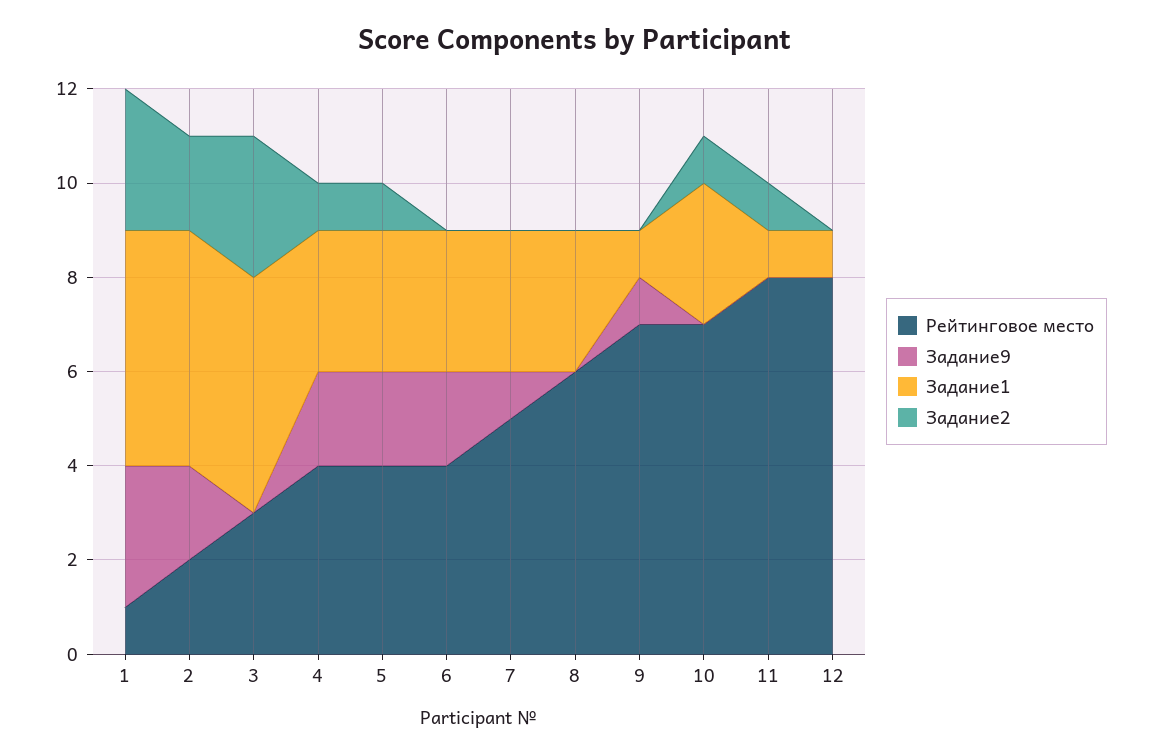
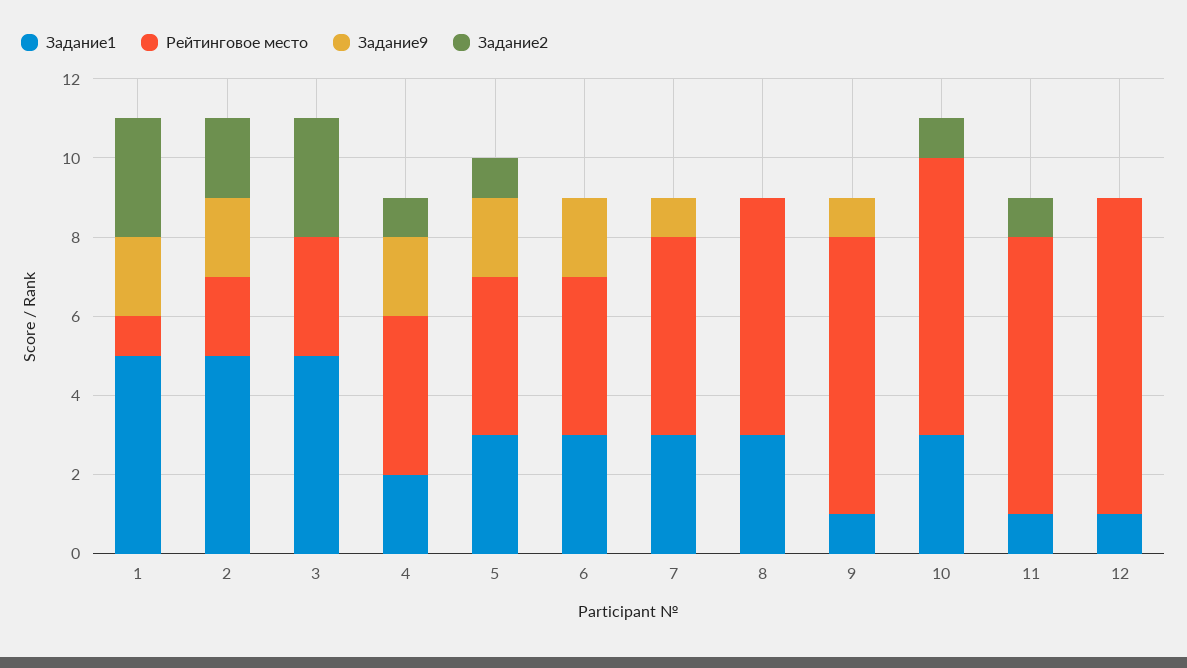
  {
    "Рейтинговое место": {
      "1": 1,
      "2": 2,
      "3": 3,
      "4": 4,
      "5": 4,
      "6": 4,
      "7": 5,
      "8": 6,
      "9": 7,
      "10": 7,
-     "11": 8,
+     "11": 7,
      "12": 8
    },
    "Задание9": {
-     "1": 3,
+     "1": 2,
      "2": 2,
      "3": 0,
      "4": 2,
      "5": 2,
      "6": 2,
      "7": 1,
      "8": 0,
      "9": 1,
      "10": 0,
      "11": 0,
      "12": 0
    },
    "Задание1": {
      "1": 5,
      "2": 5,
      "3": 5,
-     "4": 3,
+     "4": 2,
      "5": 3,
      "6": 3,
      "7": 3,
      "8": 3,
      "9": 1,
      "10": 3,
      "11": 1,
      "12": 1
    },
    "Задание2": {
      "1": 3,
      "2": 2,
      "3": 3,
      "4": 1,
      "5": 1,
      "6": 0,
      "7": 0,
      "8": 0,
      "9": 0,
      "10": 1,
      "11": 1,
      "12": 0
    }
  }

